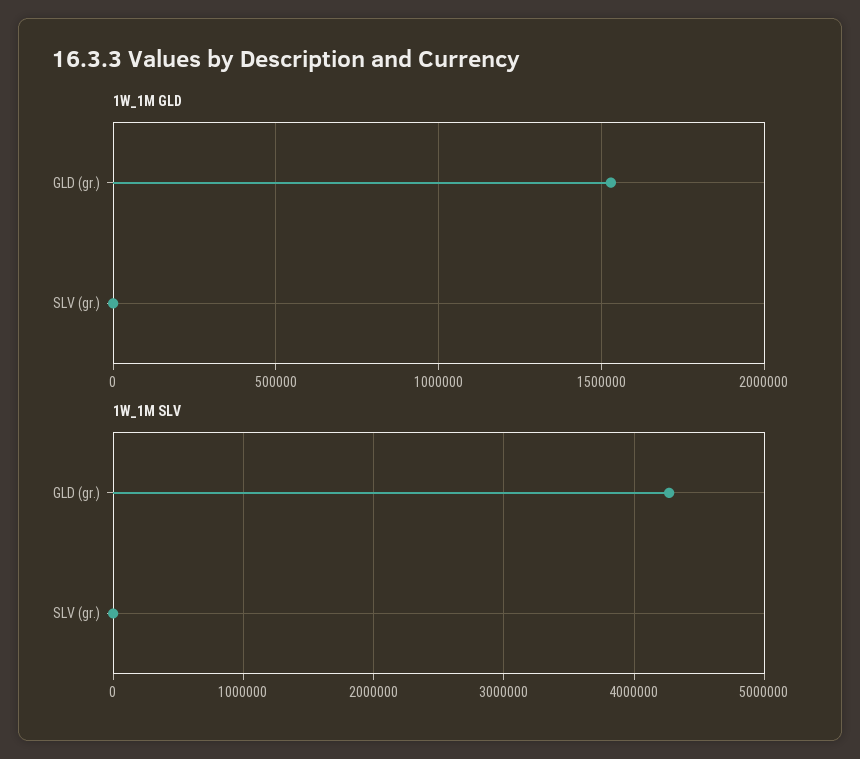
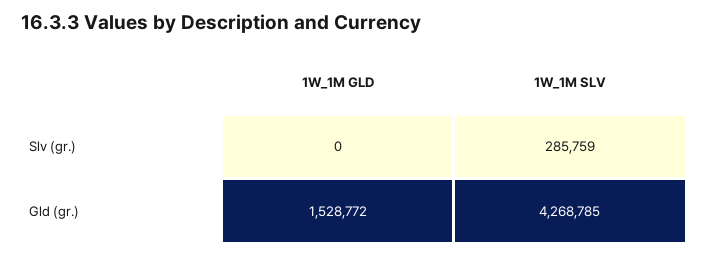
  {
    "1W_1M GLD": {
      "GLD (gr.)": 1528772,
      "SLV (gr.)": 0
    },
    "1W_1M SLV": {
      "GLD (gr.)": 4268785,
-     "SLV (gr.)": 0
+     "SLV (gr.)": 285759
    }
  }

